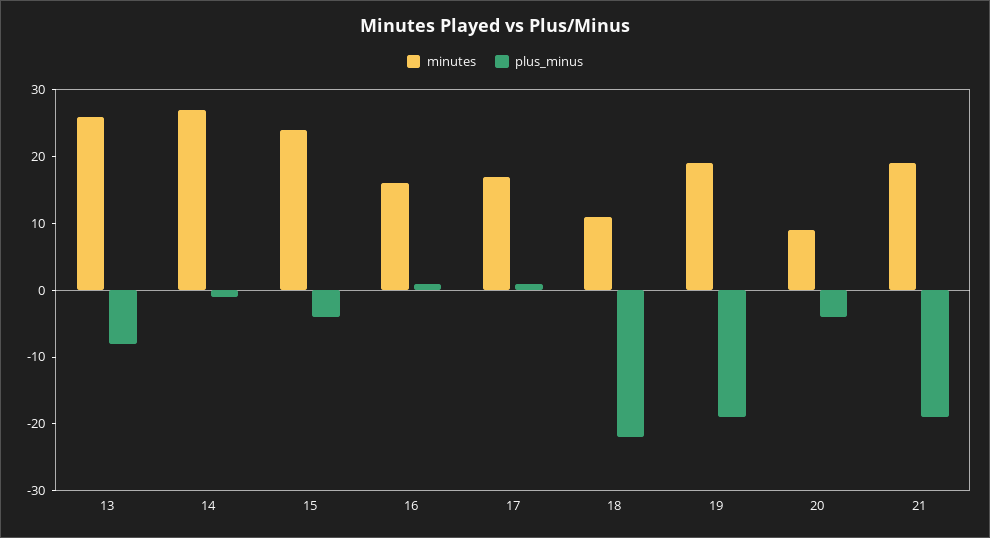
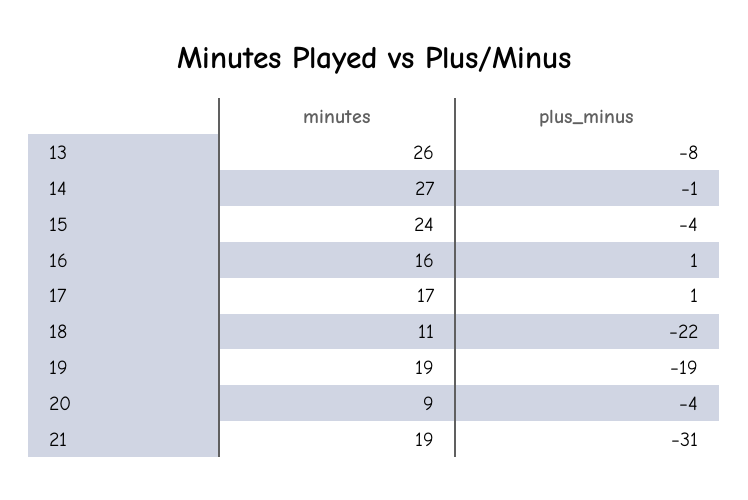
  {
    "minutes": {
      "13": 26,
      "14": 27,
      "15": 24,
      "16": 16,
      "17": 17,
      "18": 11,
      "19": 19,
      "20": 9,
      "21": 19
    },
    "plus_minus": {
      "13": -8,
      "14": -1,
      "15": -4,
      "16": 1,
      "17": 1,
      "18": -22,
      "19": -19,
      "20": -4,
-     "21": -20
+     "21": -31
    }
  }

